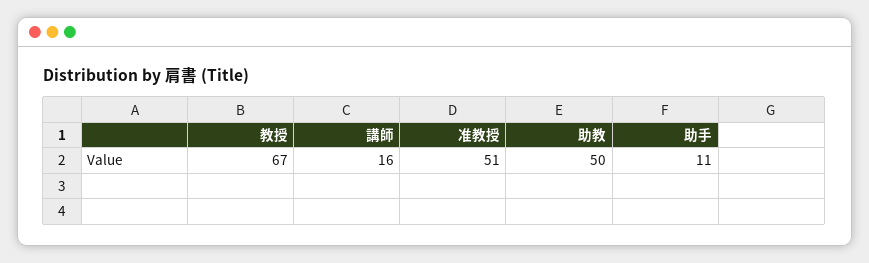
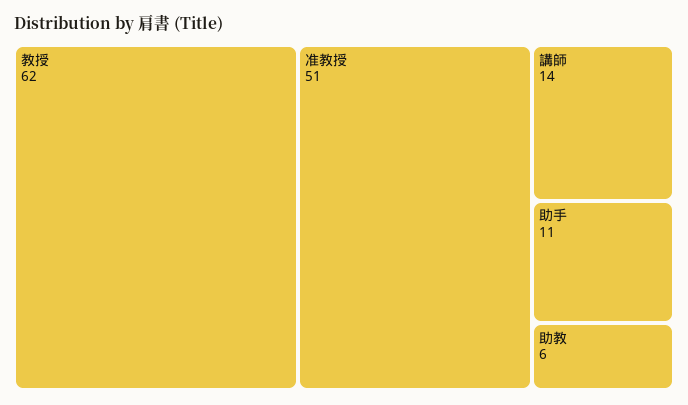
  {
-   "教授": 67,
+   "教授": 62,
-   "講師": 16,
+   "講師": 14,
    "准教授": 51,
-   "助教": 50,
+   "助教": 6,
    "助手": 11
  }

